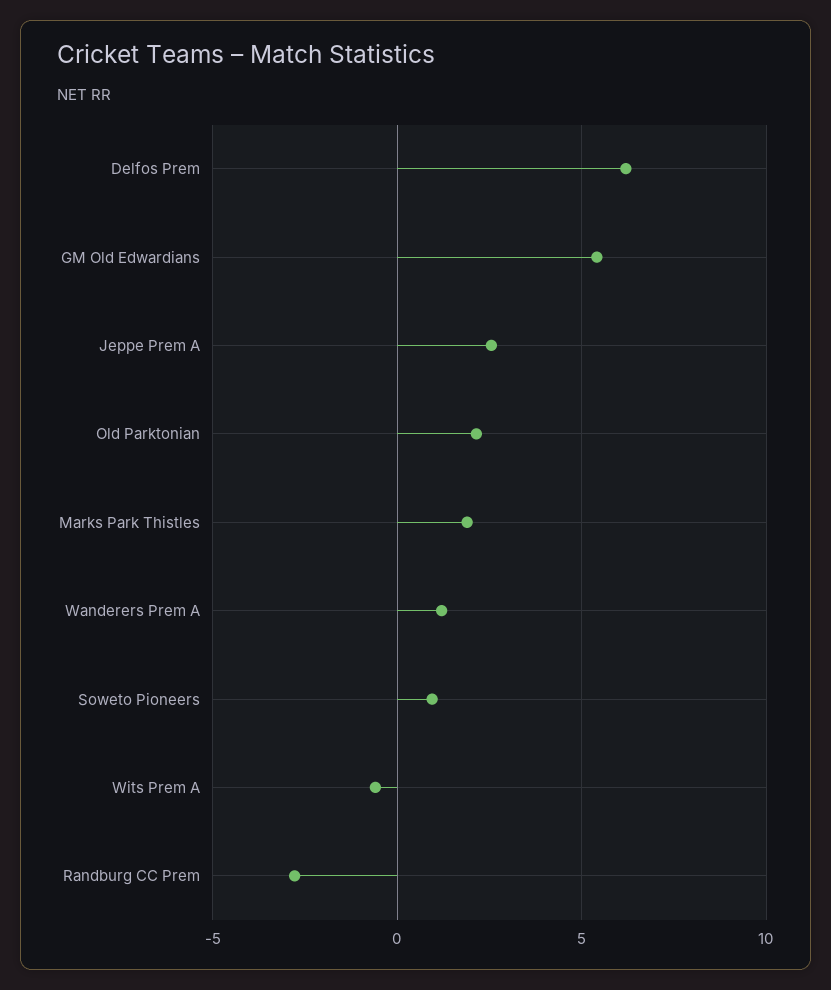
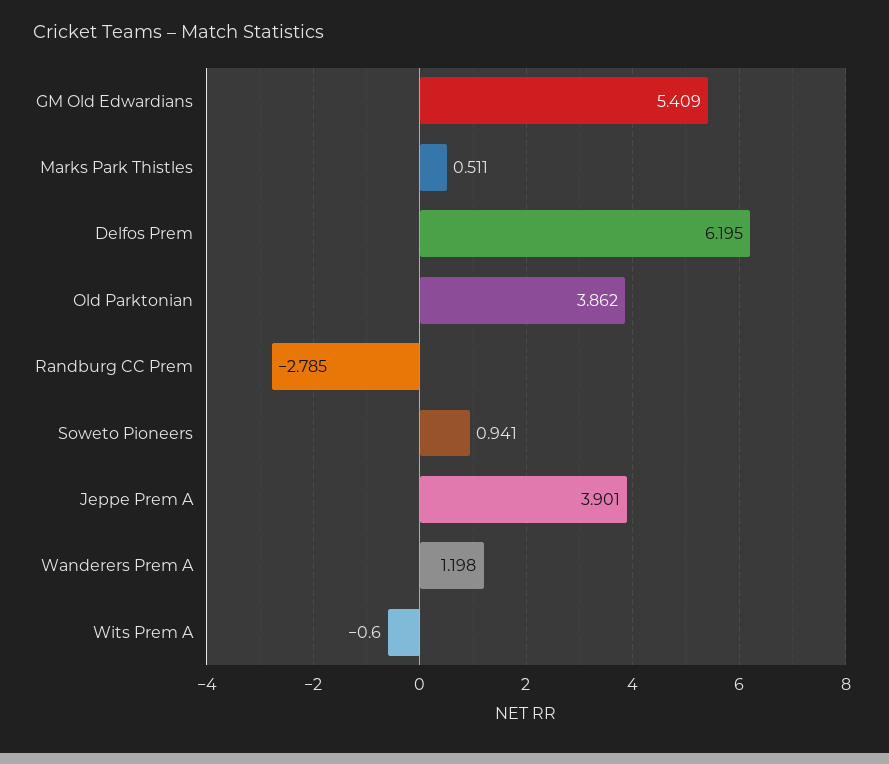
  {
    "Delfos Prem": 6.195,
    "GM Old Edwardians": 5.409,
-   "Jeppe Prem A": 2.5,
+   "Jeppe Prem A": 3.901,
-   "Old Parktonian": 2,
+   "Old Parktonian": 3.862,
-   "Marks Park Thistles": 2,
+   "Marks Park Thistles": 0.511,
    "Wanderers Prem A": 1.198,
    "Soweto Pioneers": 0.941,
    "Wits Prem A": -0.6,
    "Randburg CC Prem": -2.785
  }

